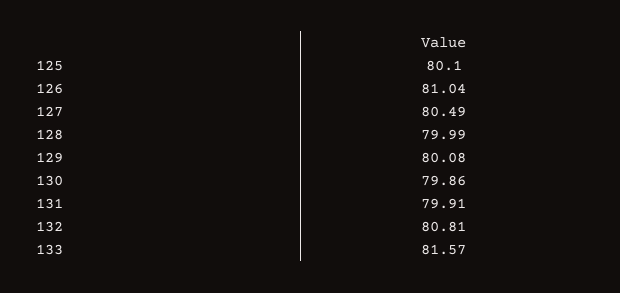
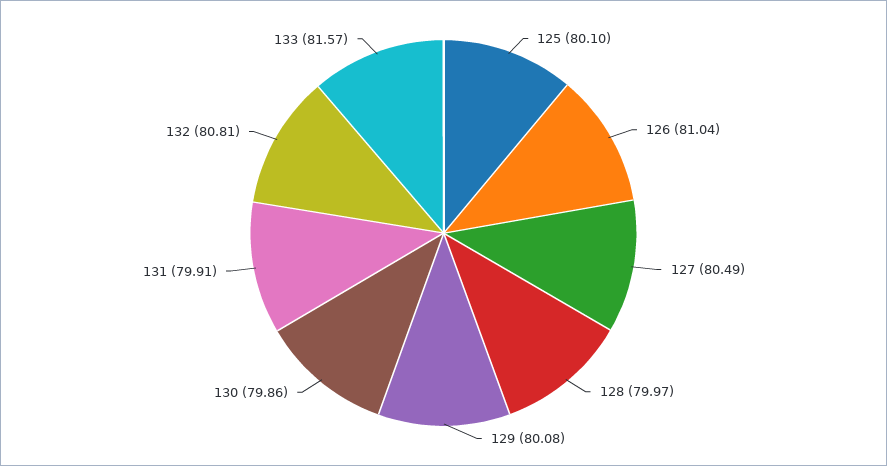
  {
    "125": 80.1,
    "126": 81.04,
    "127": 80.49,
-   "128": 79.99,
+   "128": 79.97,
    "129": 80.08,
    "130": 79.86,
    "131": 79.91,
    "132": 80.81,
    "133": 81.57
  }

